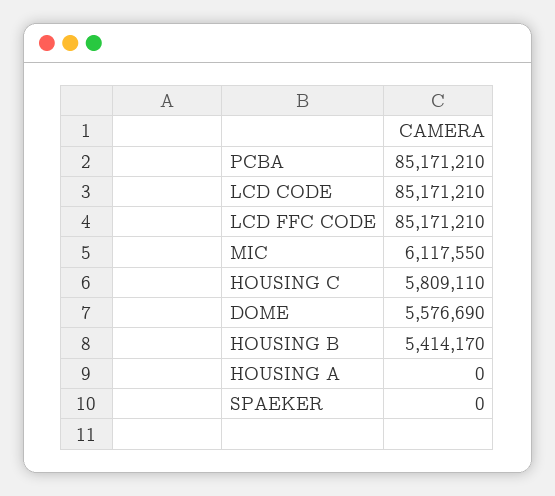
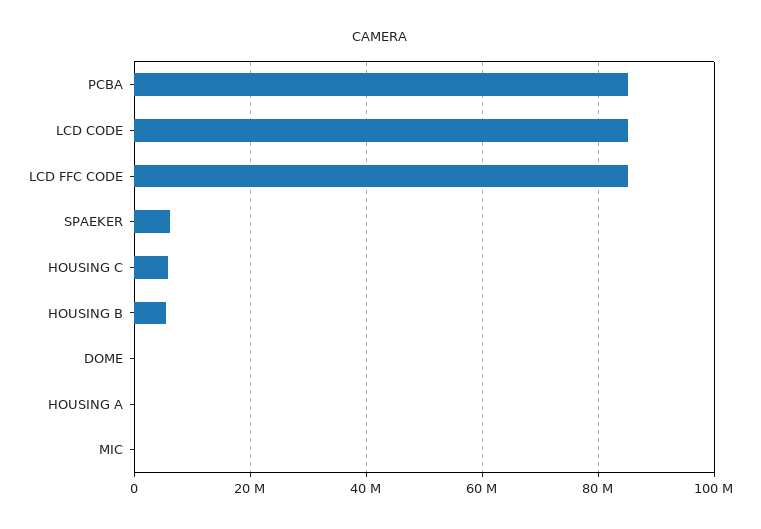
  {
    "PCBA": 85171210,
    "LCD CODE": 85171210,
    "LCD FFC CODE": 85171210,
-   "MIC": 6117550,
+   "MIC": 0,
    "HOUSING C": 5809110,
-   "DOME": 5576690,
+   "DOME": 0,
    "HOUSING B": 5414170,
    "HOUSING A": 0,
-   "SPAEKER": 0
+   "SPAEKER": 6000000
  }

